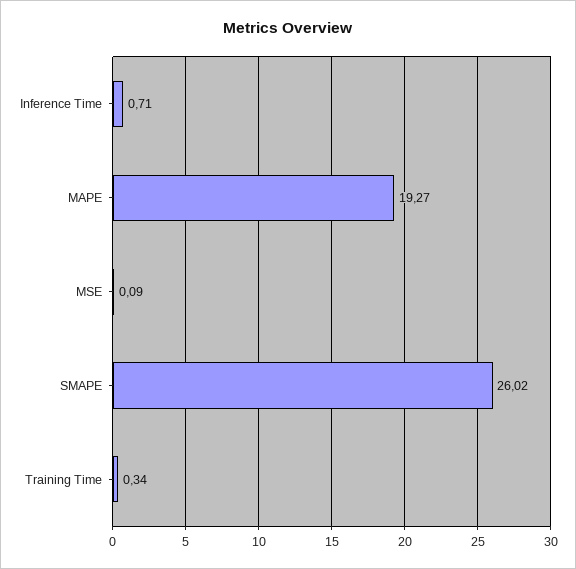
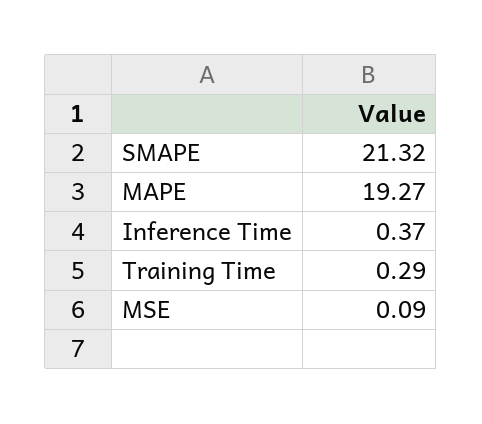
  {
-   "Inference Time": 0.71,
+   "Inference Time": 0.37,
    "MAPE": 19.27,
    "MSE": 0.09,
-   "SMAPE": 26.02,
+   "SMAPE": 21.32,
-   "Training Time": 0.34
+   "Training Time": 0.29
  }

